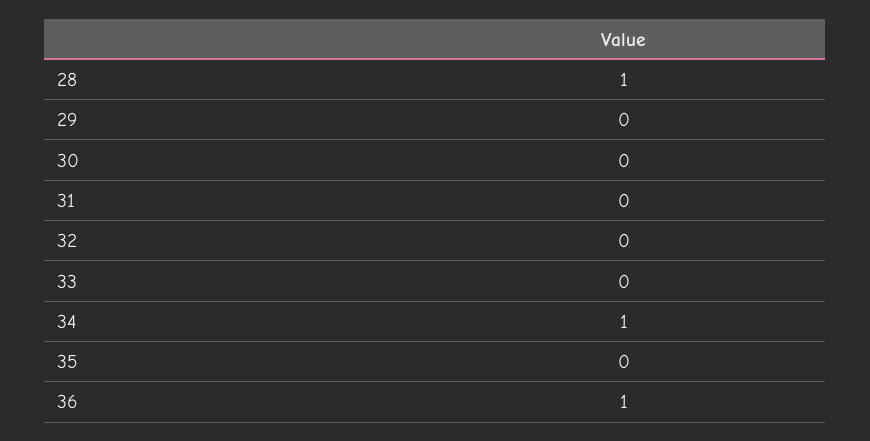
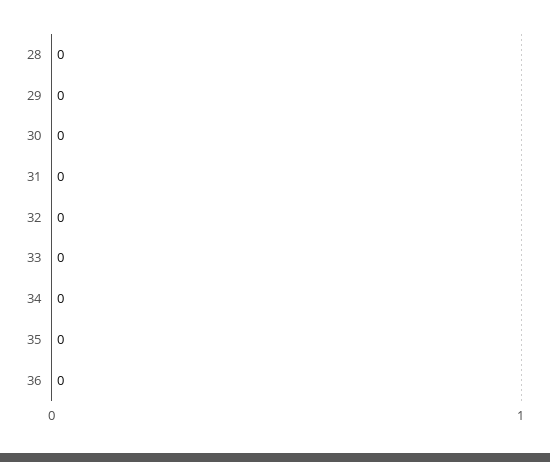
  {
-   "28": 1,
+   "28": 0,
    "29": 0,
    "30": 0,
    "31": 0,
    "32": 0,
    "33": 0,
-   "34": 1,
+   "34": 0,
    "35": 0,
-   "36": 1
+   "36": 0
  }

